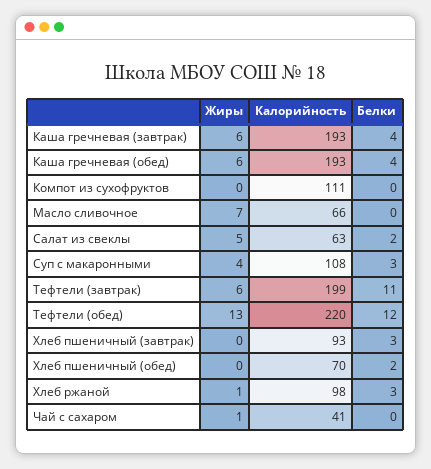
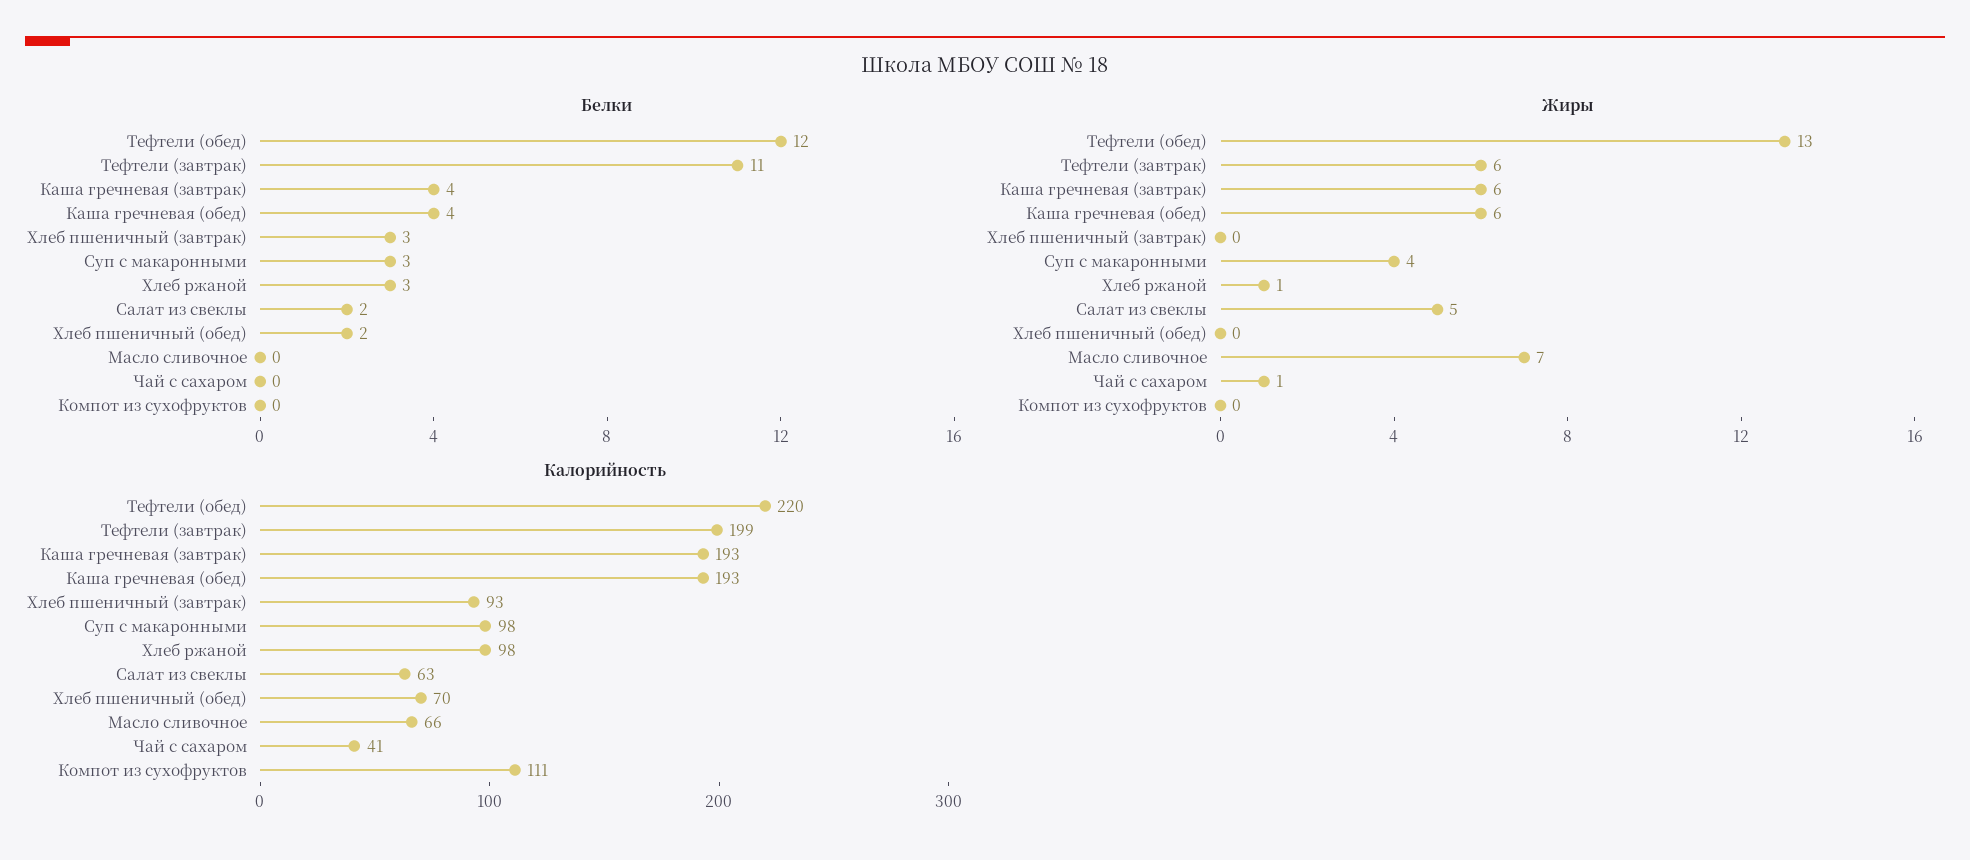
  {
    "Жиры": {
      "Каша гречневая (завтрак)": 6,
      "Каша гречневая (обед)": 6,
      "Компот из сухофруктов": 0,
      "Масло сливочное": 7,
      "Салат из свеклы": 5,
      "Суп с макаронными": 4,
      "Тефтели (завтрак)": 6,
      "Тефтели (обед)": 13,
      "Хлеб пшеничный (завтрак)": 0,
      "Хлеб пшеничный (обед)": 0,
      "Хлеб ржаной": 1,
      "Чай с сахаром": 1
    },
    "Калорийность": {
      "Каша гречневая (завтрак)": 193,
      "Каша гречневая (обед)": 193,
      "Компот из сухофруктов": 111,
      "Масло сливочное": 66,
      "Салат из свеклы": 63,
-     "Суп с макаронными": 108,
+     "Суп с макаронными": 98,
      "Тефтели (завтрак)": 199,
      "Тефтели (обед)": 220,
      "Хлеб пшеничный (завтрак)": 93,
      "Хлеб пшеничный (обед)": 70,
      "Хлеб ржаной": 98,
      "Чай с сахаром": 41
    },
    "Белки": {
      "Каша гречневая (завтрак)": 4,
      "Каша гречневая (обед)": 4,
      "Компот из сухофруктов": 0,
      "Масло сливочное": 0,
      "Салат из свеклы": 2,
      "Суп с макаронными": 3,
      "Тефтели (завтрак)": 11,
      "Тефтели (обед)": 12,
      "Хлеб пшеничный (завтрак)": 3,
      "Хлеб пшеничный (обед)": 2,
      "Хлеб ржаной": 3,
      "Чай с сахаром": 0
    }
  }

